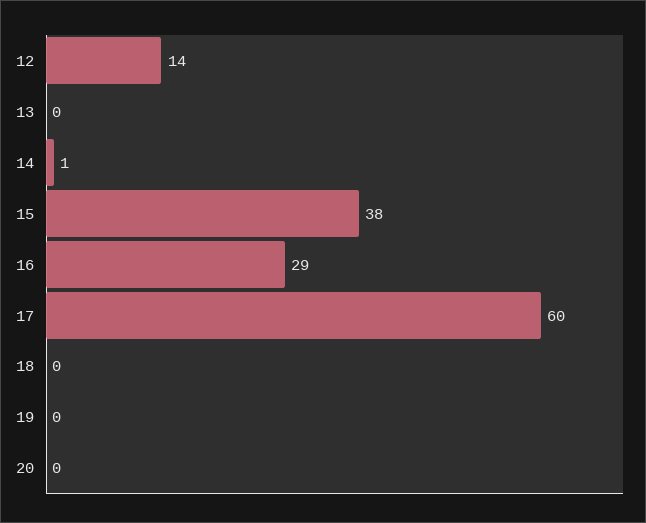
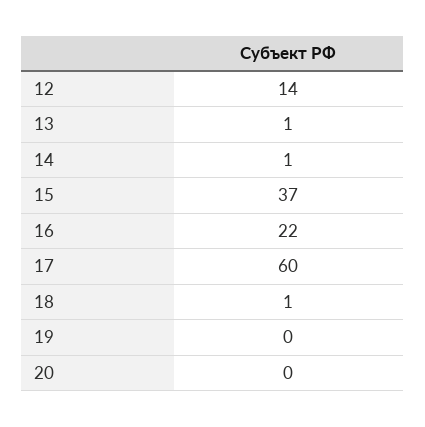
  {
    "12": 14,
-   "13": 0,
+   "13": 1,
    "14": 1,
-   "15": 38,
+   "15": 37,
-   "16": 29,
+   "16": 22,
    "17": 60,
-   "18": 0,
+   "18": 1,
    "19": 0,
    "20": 0
  }

